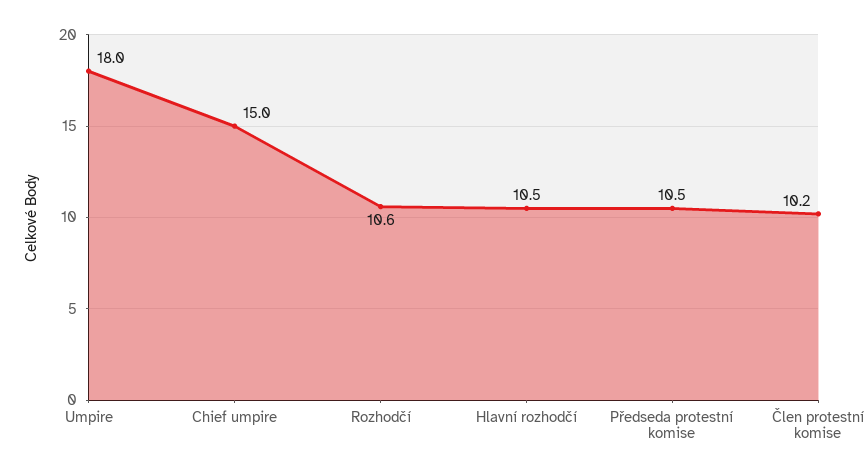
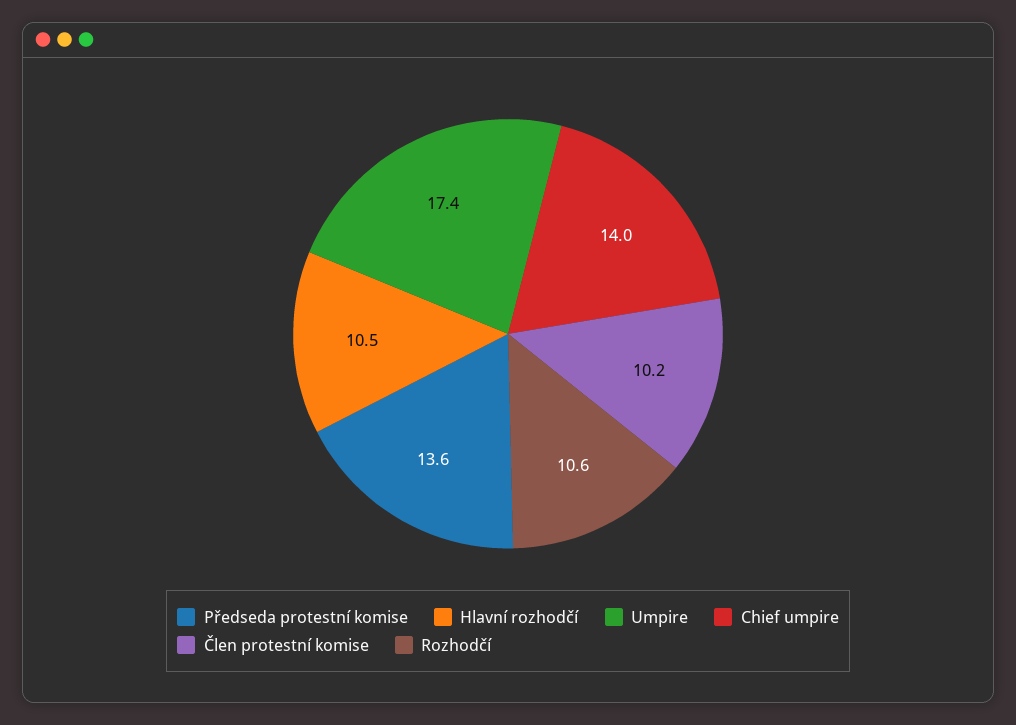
  {
-   "Umpire": 18,
+   "Umpire": 17.4,
-   "Chief umpire": 15,
+   "Chief umpire": 14,
    "Rozhodčí": 10.6,
    "Hlavní rozhodčí": 10.5,
-   "Předseda protestní komise": 10.5,
+   "Předseda protestní komise": 13.6,
    "Člen protestní komise": 10.2
  }

